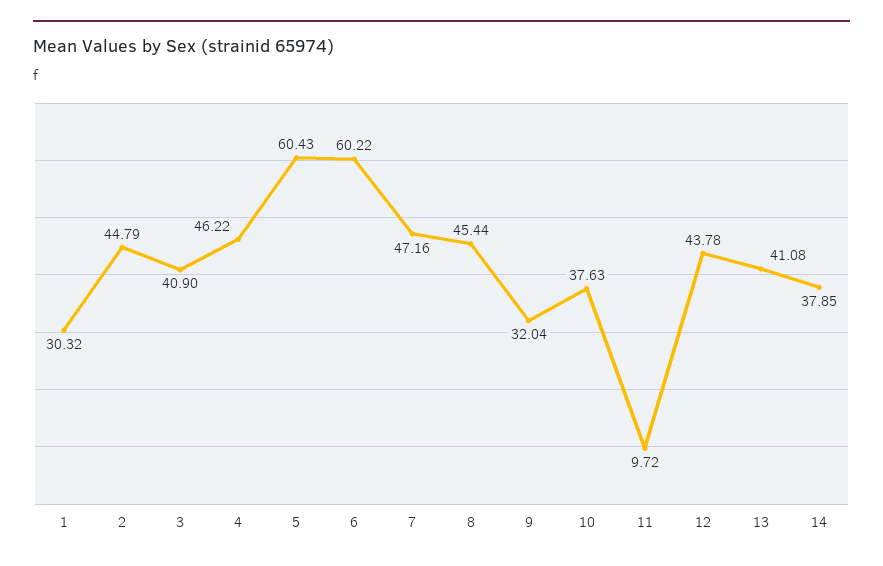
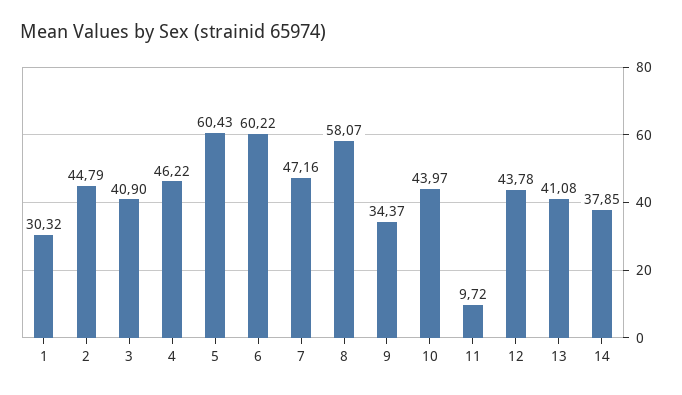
  {
    "1": 30.32,
    "2": 44.79,
    "3": 40.9,
    "4": 46.22,
    "5": 60.43,
    "6": 60.22,
    "7": 47.16,
-   "8": 45.44,
+   "8": 58.07,
-   "9": 32.04,
+   "9": 34.37,
-   "10": 37.63,
+   "10": 43.97,
    "11": 9.72,
    "12": 43.78,
    "13": 41.08,
    "14": 37.85
  }

